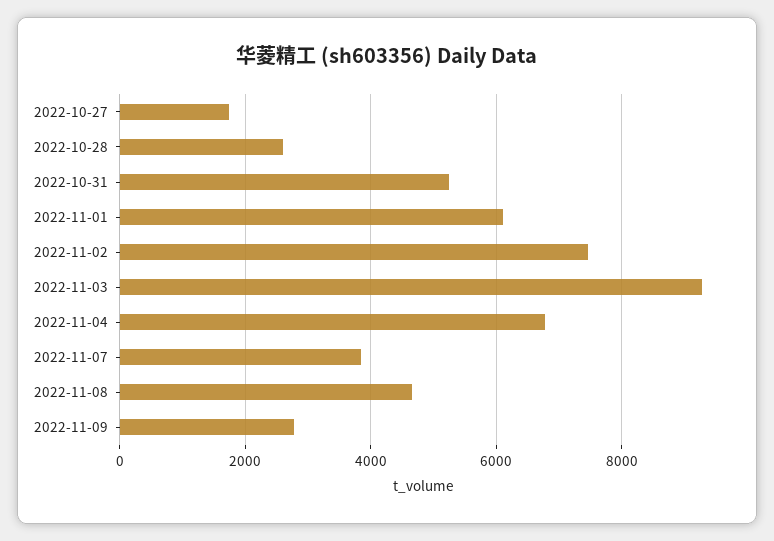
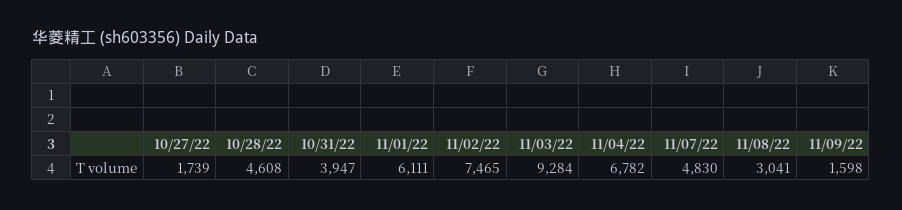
  {
    "2022-10-27": 1739,
-   "2022-10-28": 2600,
+   "2022-10-28": 4608,
-   "2022-10-31": 5200,
+   "2022-10-31": 3947,
    "2022-11-01": 6111,
    "2022-11-02": 7465,
    "2022-11-03": 9284,
    "2022-11-04": 6782,
-   "2022-11-07": 3800,
+   "2022-11-07": 4830,
-   "2022-11-08": 4600,
+   "2022-11-08": 3041,
-   "2022-11-09": 2800
+   "2022-11-09": 1598
  }

